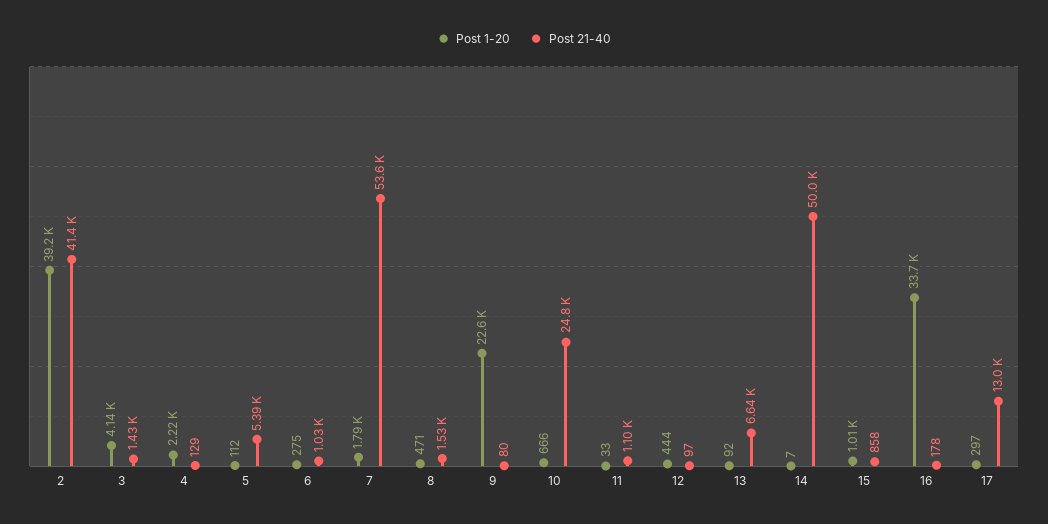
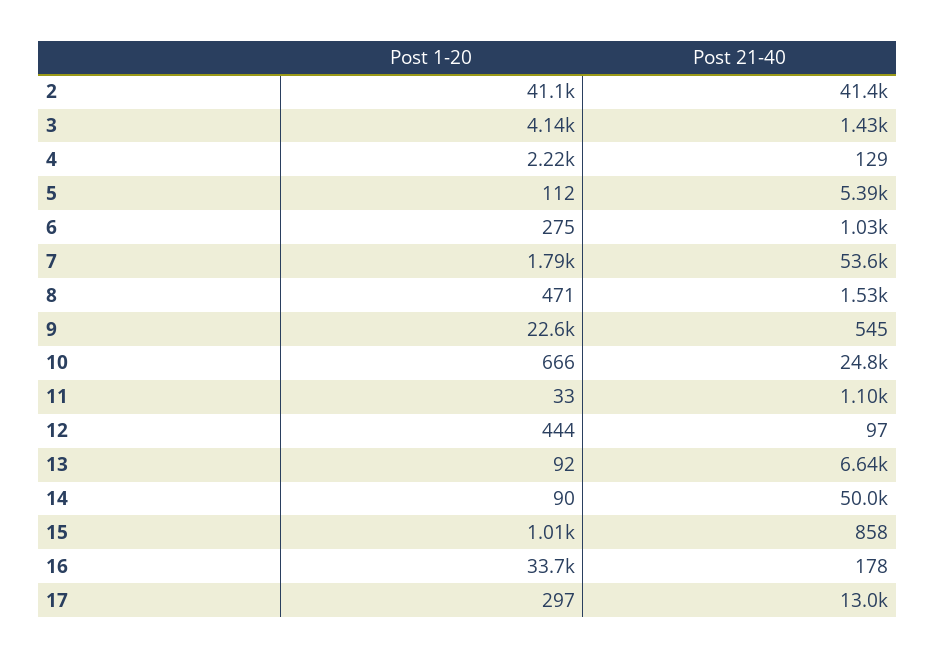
  {
    "Post 1-20": {
-     "2": 39200,
+     "2": 41100,
      "3": 4140,
      "4": 2220,
      "5": 112,
      "6": 275,
      "7": 1790,
      "8": 471,
      "9": 22600,
      "10": 666,
      "11": 33,
      "12": 444,
      "13": 92,
-     "14": 7,
+     "14": 90,
      "15": 1010,
      "16": 33700,
      "17": 297
    },
    "Post 21-40": {
      "2": 41400,
      "3": 1430,
      "4": 129,
      "5": 5390,
      "6": 1030,
      "7": 53600,
      "8": 1530,
-     "9": 80,
+     "9": 545,
      "10": 24800,
      "11": 1100,
      "12": 97,
      "13": 6640,
      "14": 50000,
      "15": 858,
      "16": 178,
      "17": 13000
    }
  }

